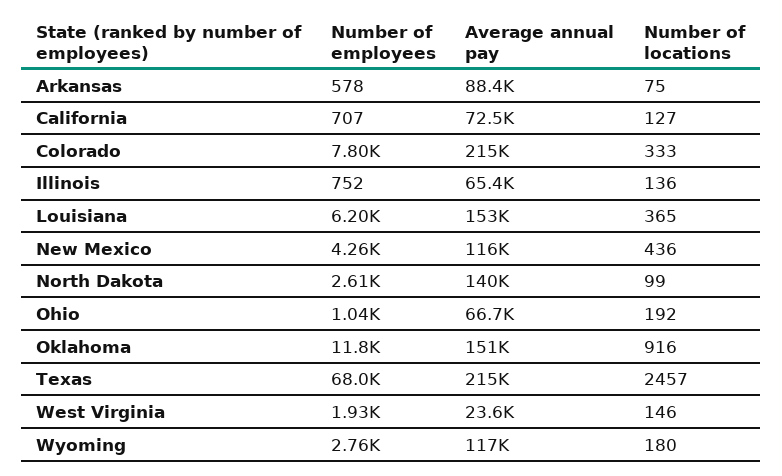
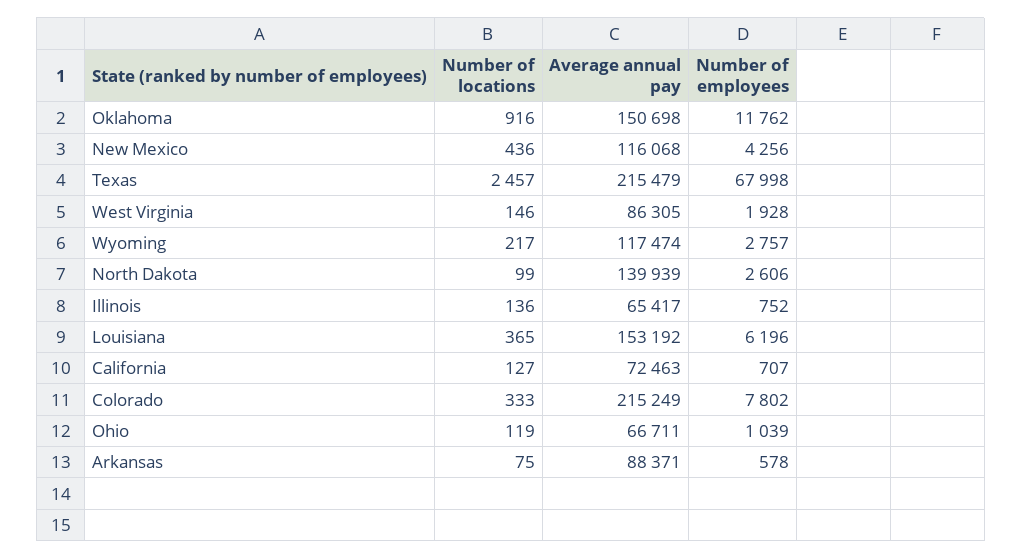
  {
    "Number of employees": {
      "Arkansas": 578,
      "California": 707,
      "Colorado": 7802,
      "Illinois": 752,
      "Louisiana": 6196,
      "New Mexico": 4256,
      "North Dakota": 2606,
      "Ohio": 1039,
      "Oklahoma": 11762,
      "Texas": 67998,
      "West Virginia": 1928,
      "Wyoming": 2757
    },
    "Average annual pay": {
      "Arkansas": 88371,
      "California": 72463,
      "Colorado": 215249,
      "Illinois": 65417,
      "Louisiana": 153192,
      "New Mexico": 116068,
      "North Dakota": 139939,
      "Ohio": 66711,
      "Oklahoma": 150698,
      "Texas": 215479,
-     "West Virginia": 23600,
+     "West Virginia": 86305,
      "Wyoming": 117474
    },
    "Number of locations": {
      "Arkansas": 75,
      "California": 127,
      "Colorado": 333,
      "Illinois": 136,
      "Louisiana": 365,
      "New Mexico": 436,
      "North Dakota": 99,
-     "Ohio": 192,
+     "Ohio": 119,
      "Oklahoma": 916,
      "Texas": 2457,
      "West Virginia": 146,
-     "Wyoming": 180
+     "Wyoming": 217
    }
  }

